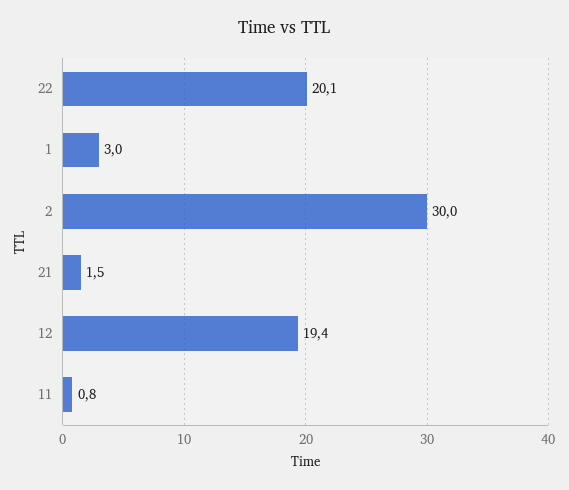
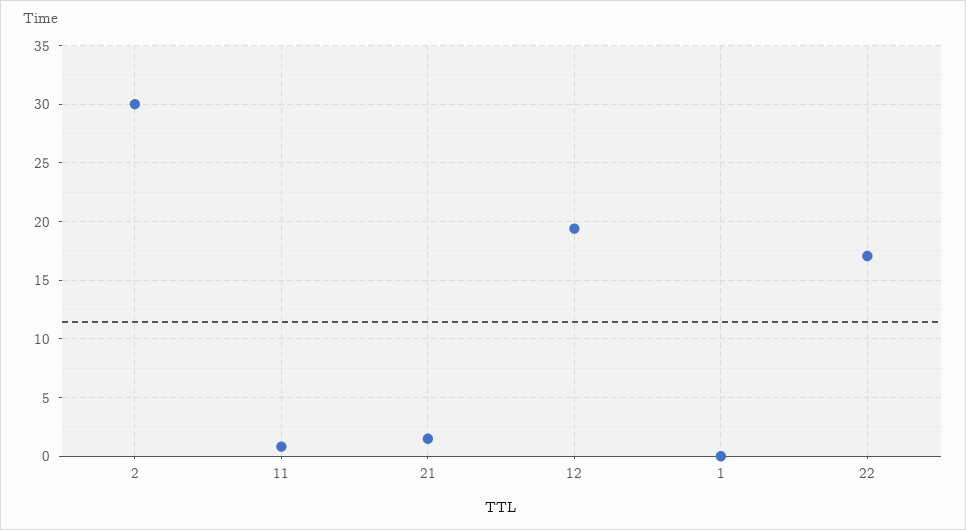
  {
-   "22": 20.1,
+   "22": 17,
-   "1": 3,
+   "1": 0,
    "2": 30,
    "21": 1.5,
    "12": 19.4,
    "11": 0.8
  }

